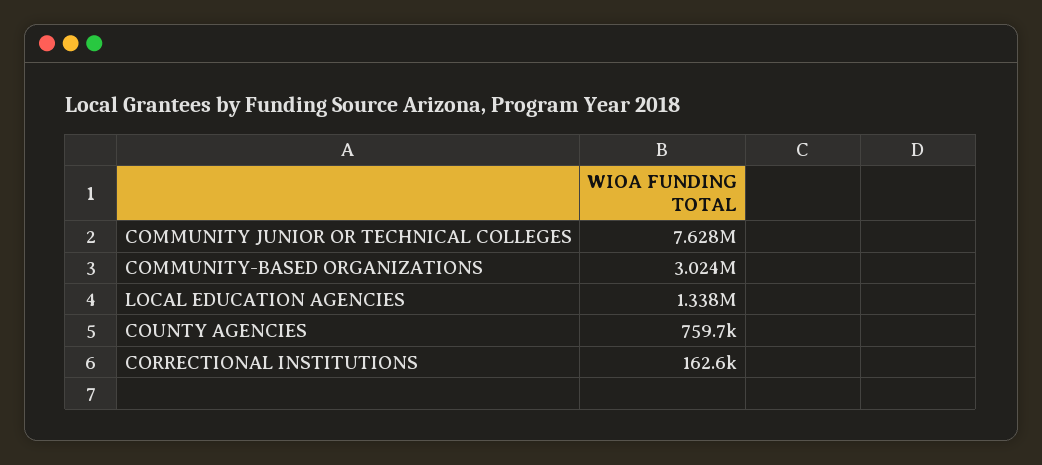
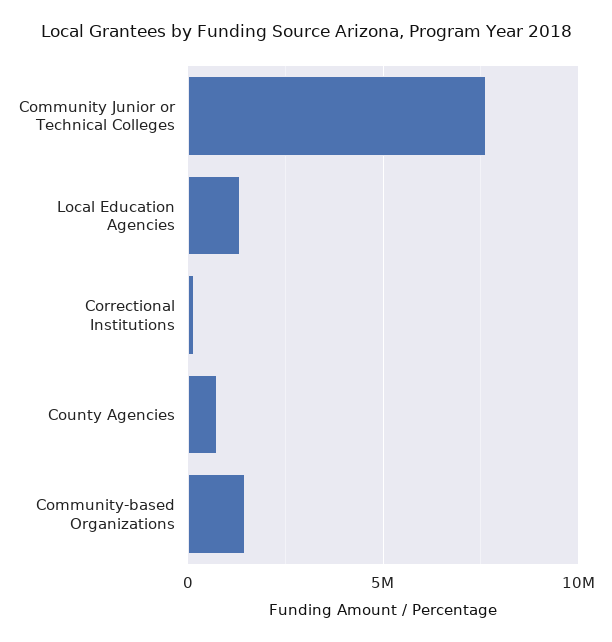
  {
    "COMMUNITY JUNIOR OR TECHNICAL COLLEGES": 7628000,
-   "COMMUNITY-BASED ORGANIZATIONS": 3024000,
+   "COMMUNITY-BASED ORGANIZATIONS": 1500000,
    "LOCAL EDUCATION AGENCIES": 1338000,
    "COUNTY AGENCIES": 759700,
    "CORRECTIONAL INSTITUTIONS": 162600
  }

